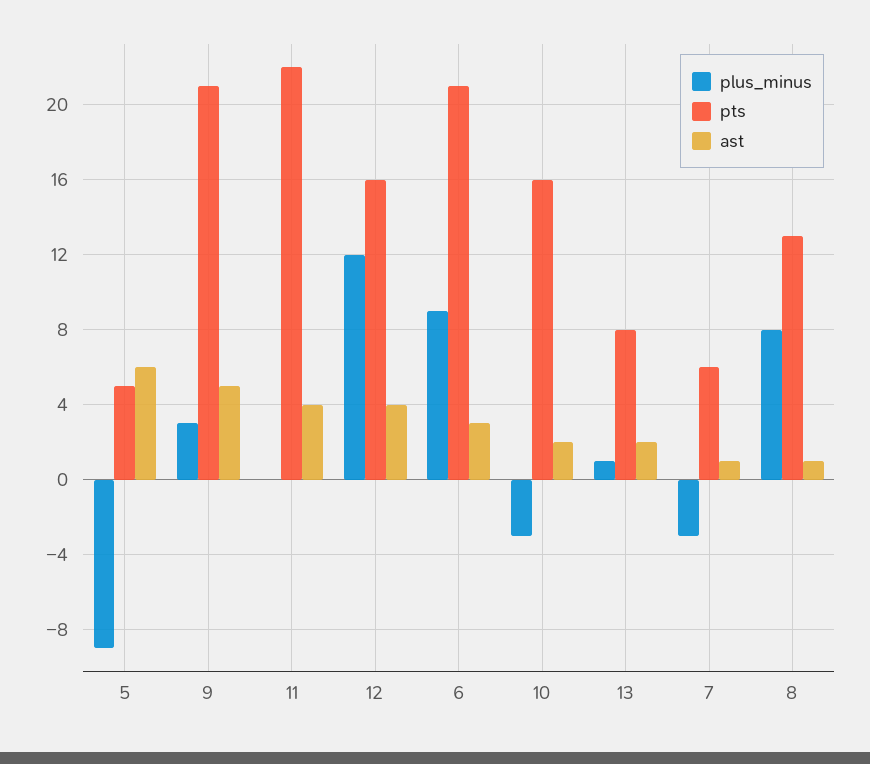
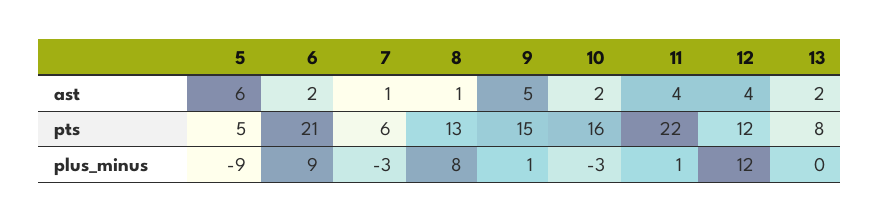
  {
    "plus_minus": {
      "5": -9,
-     "9": 3,
+     "9": 1,
-     "11": 0,
+     "11": 1,
      "12": 12,
      "6": 9,
      "10": -3,
-     "13": 1,
+     "13": 0,
      "7": -3,
      "8": 8
    },
    "pts": {
      "5": 5,
-     "9": 21,
+     "9": 15,
      "11": 22,
-     "12": 16,
+     "12": 12,
      "6": 21,
      "10": 16,
      "13": 8,
      "7": 6,
      "8": 13
    },
    "ast": {
      "5": 6,
      "9": 5,
      "11": 4,
      "12": 4,
-     "6": 3,
+     "6": 2,
      "10": 2,
      "13": 2,
      "7": 1,
      "8": 1
    }
  }

